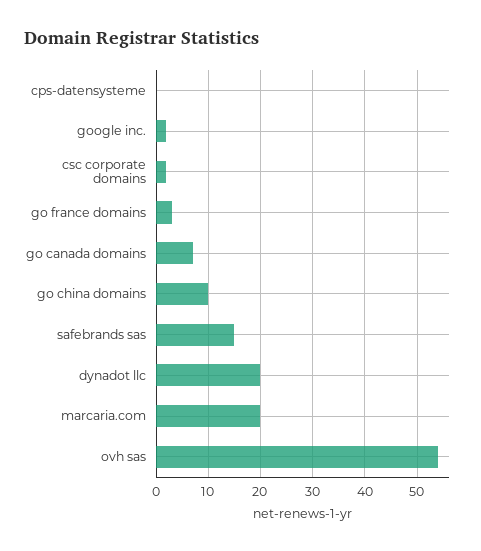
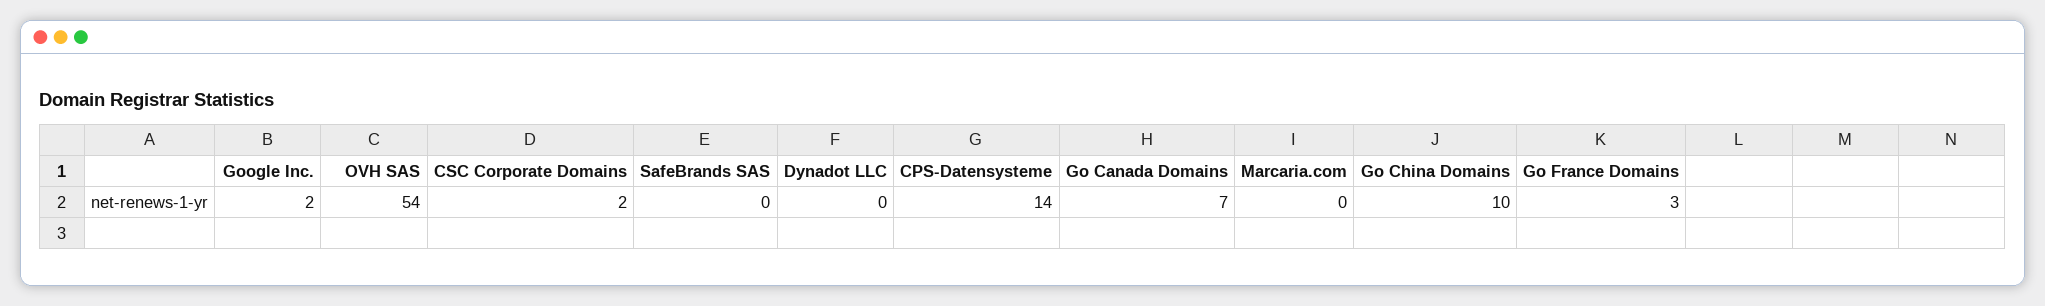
  {
-   "cps-datensysteme": 0,
+   "cps-datensysteme": 14,
    "google inc.": 2,
    "csc corporate domains": 2,
    "go france domains": 3,
    "go canada domains": 7,
    "go china domains": 10,
-   "safebrands sas": 15,
+   "safebrands sas": 0,
-   "dynadot llc": 20,
+   "dynadot llc": 0,
-   "marcaria.com": 20,
+   "marcaria.com": 0,
    "ovh sas": 54
  }

